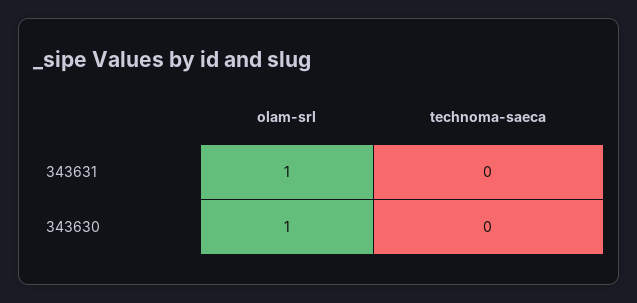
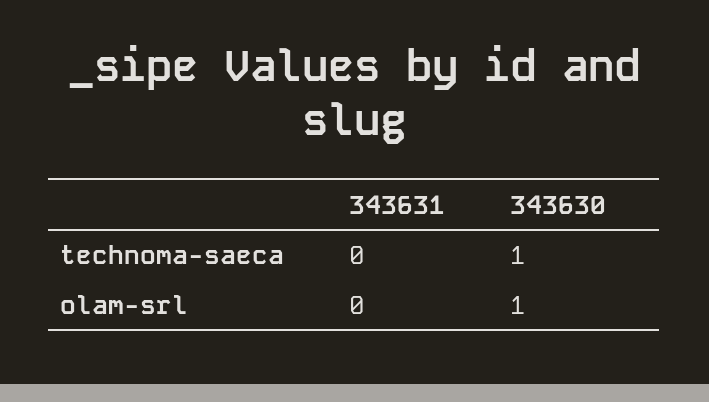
  {
    "olam-srl": {
-     "343631": 1,
+     "343631": 0,
      "343630": 1
    },
    "technoma-saeca": {
      "343631": 0,
-     "343630": 0
+     "343630": 1
    }
  }

